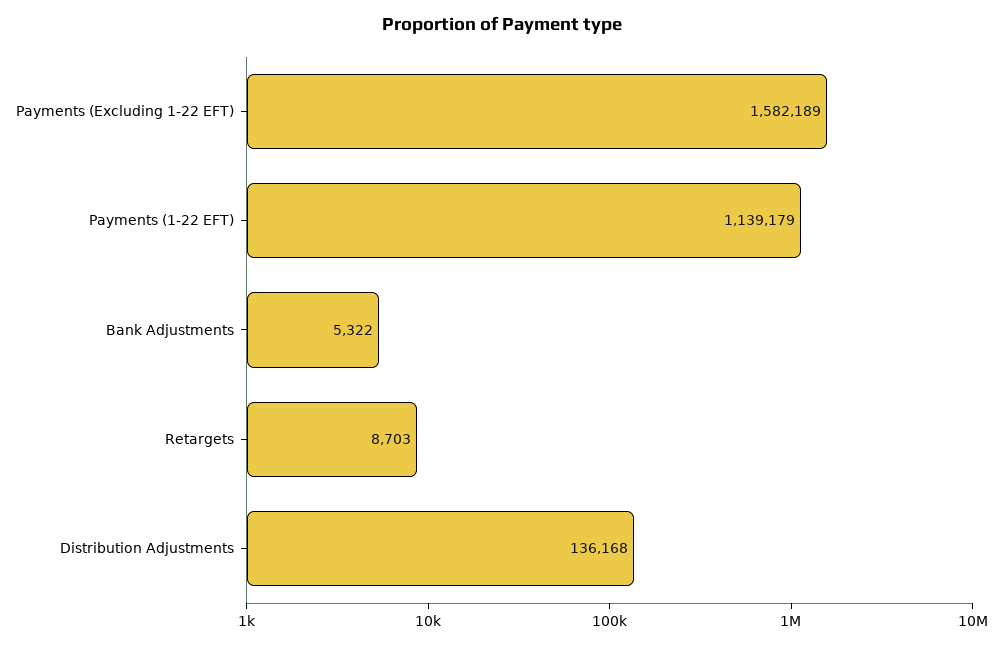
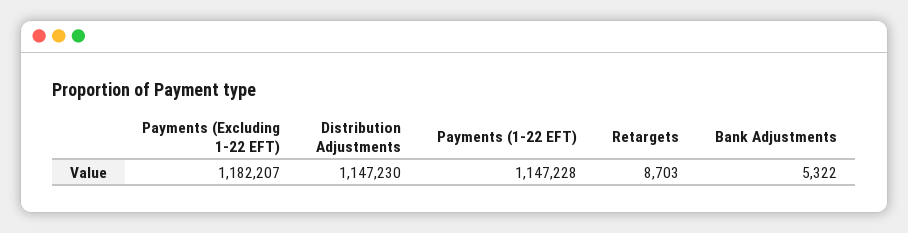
  {
-   "Payments (Excluding 1-22 EFT)": 1582189,
+   "Payments (Excluding 1-22 EFT)": 1182207,
-   "Payments (1-22 EFT)": 1139179,
+   "Payments (1-22 EFT)": 1147228,
    "Bank Adjustments": 5322,
    "Retargets": 8703,
-   "Distribution Adjustments": 136168
+   "Distribution Adjustments": 1147230
  }

